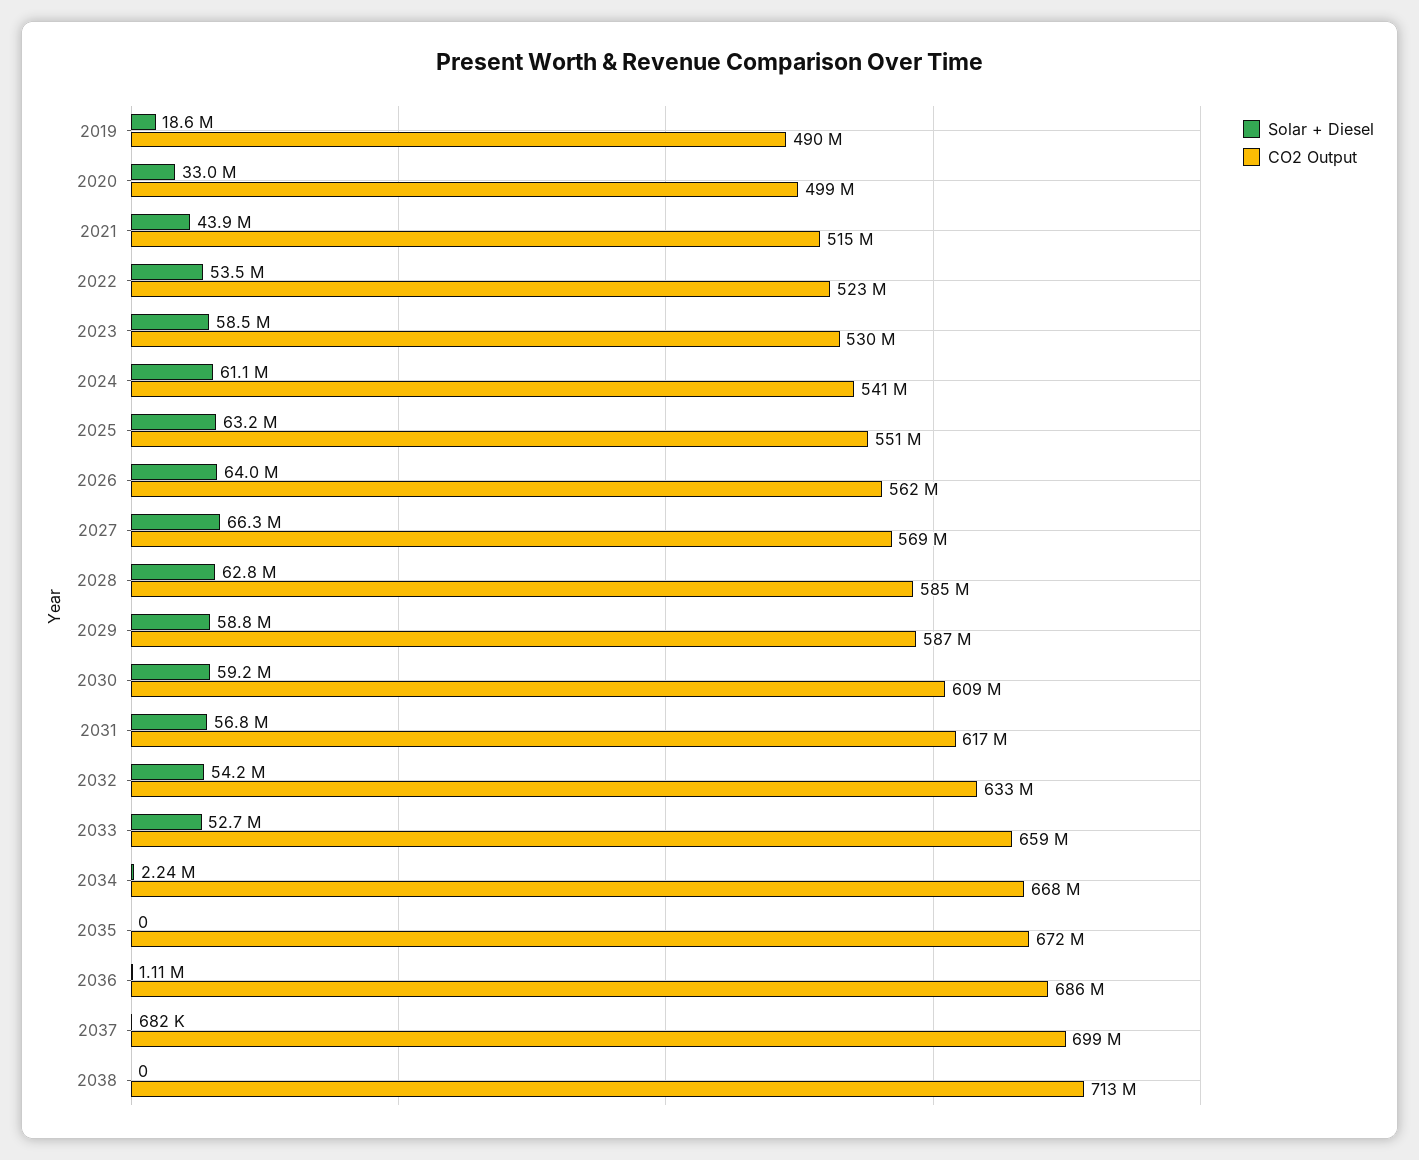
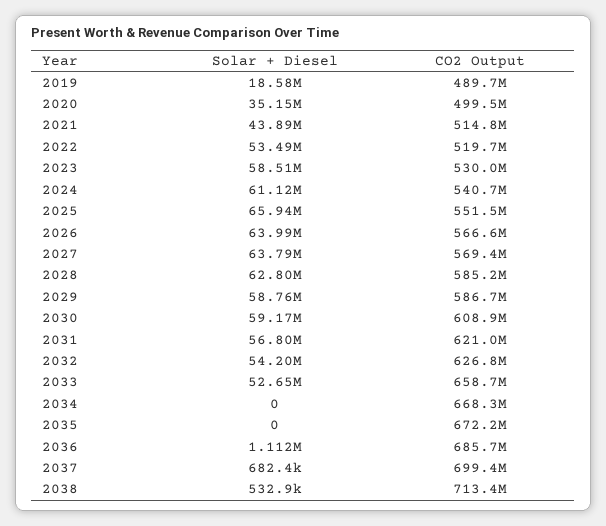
  {
    "Solar + Diesel": {
      "2019": 18580000,
-     "2020": 33000000,
+     "2020": 35150000,
      "2021": 43890000,
      "2022": 53490000,
      "2023": 58510000,
      "2024": 61120000,
-     "2025": 63200000,
+     "2025": 65940000,
      "2026": 63990000,
-     "2027": 66300000,
+     "2027": 63790000,
      "2028": 62800000,
      "2029": 58760000,
      "2030": 59170000,
      "2031": 56800000,
      "2032": 54200000,
      "2033": 52650000,
-     "2034": 2240000,
+     "2034": 0,
      "2035": 0,
      "2036": 1112000,
      "2037": 682400,
-     "2038": 0
+     "2038": 532900
    },
    "CO2 Output": {
      "2019": 489700000,
      "2020": 499500000,
      "2021": 514800000,
-     "2022": 523000000,
+     "2022": 519700000,
      "2023": 530000000,
      "2024": 540700000,
      "2025": 551500000,
-     "2026": 562000000,
+     "2026": 566600000,
      "2027": 569400000,
      "2028": 585200000,
      "2029": 586700000,
      "2030": 608900000,
-     "2031": 617000000,
+     "2031": 621000000,
-     "2032": 633000000,
+     "2032": 626800000,
      "2033": 658700000,
      "2034": 668300000,
      "2035": 672200000,
      "2036": 685700000,
      "2037": 699400000,
      "2038": 713400000
    }
  }

